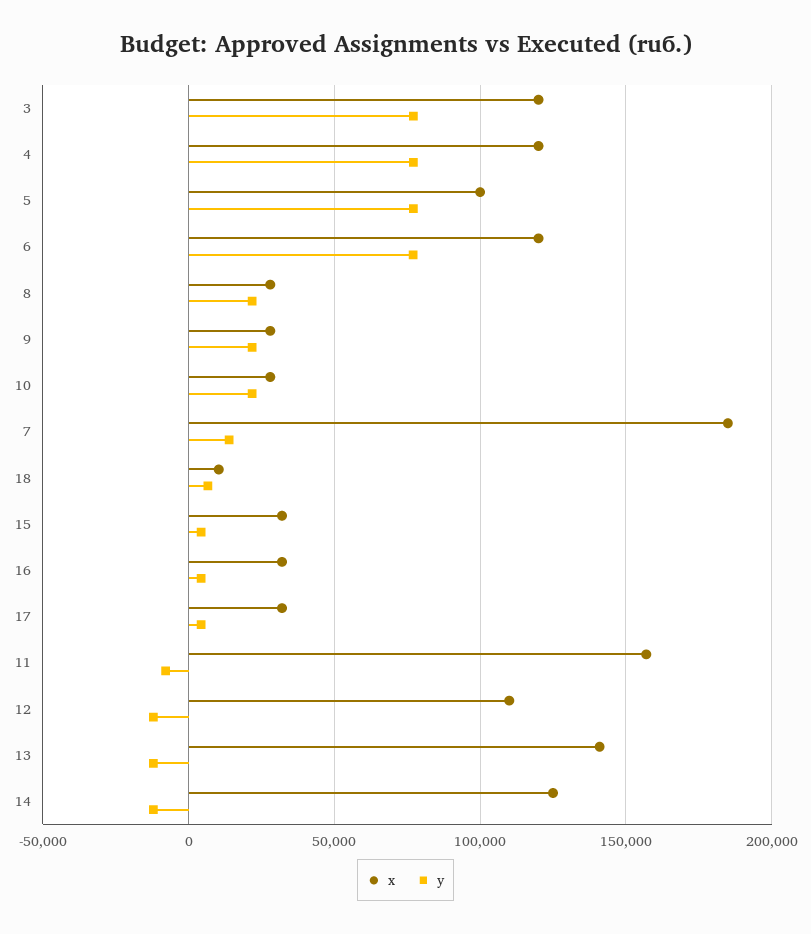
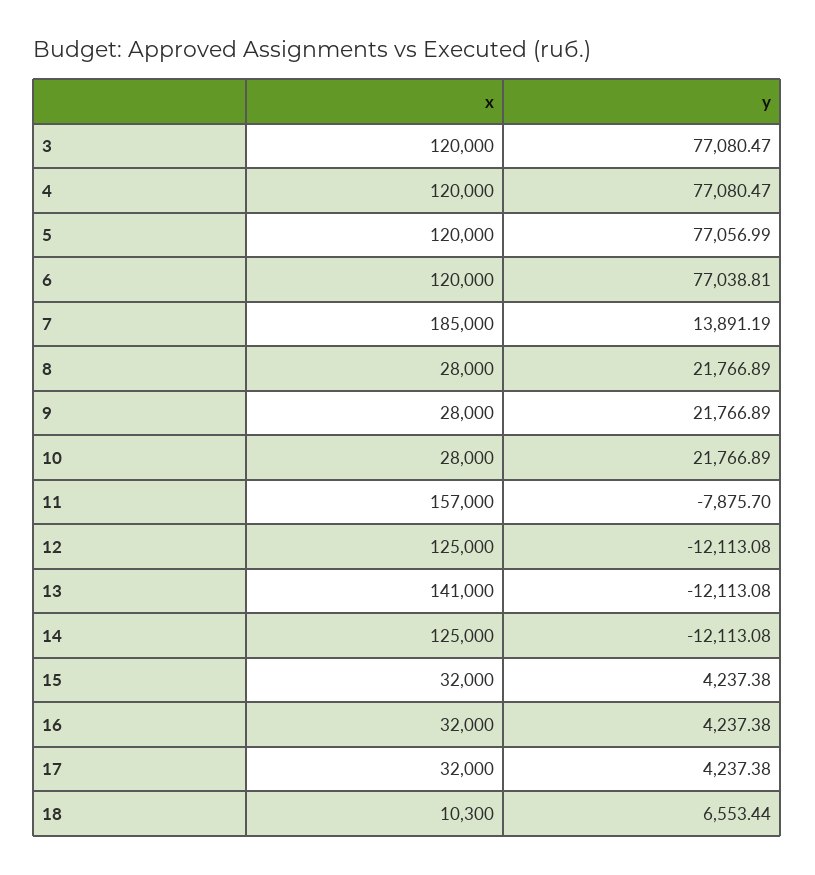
  {
    "x": {
      "3": 120000,
      "4": 120000,
-     "5": 100000,
+     "5": 120000,
      "6": 120000,
      "8": 28000,
      "9": 28000,
      "10": 28000,
      "7": 185000,
      "18": 10300,
      "15": 32000,
      "16": 32000,
      "17": 32000,
      "11": 157000,
-     "12": 110000,
+     "12": 125000,
      "13": 141000,
      "14": 125000
    },
    "y": {
      "3": 77080.47,
      "4": 77080.47,
      "5": 77056.99,
      "6": 77038.81,
      "8": 21766.89,
      "9": 21766.89,
      "10": 21766.89,
      "7": 13891.19,
      "18": 6553.44,
      "15": 4237.38,
      "16": 4237.38,
      "17": 4237.38,
      "11": -7875.7,
      "12": -12113.08,
      "13": -12113.08,
      "14": -12113.08
    }
  }

